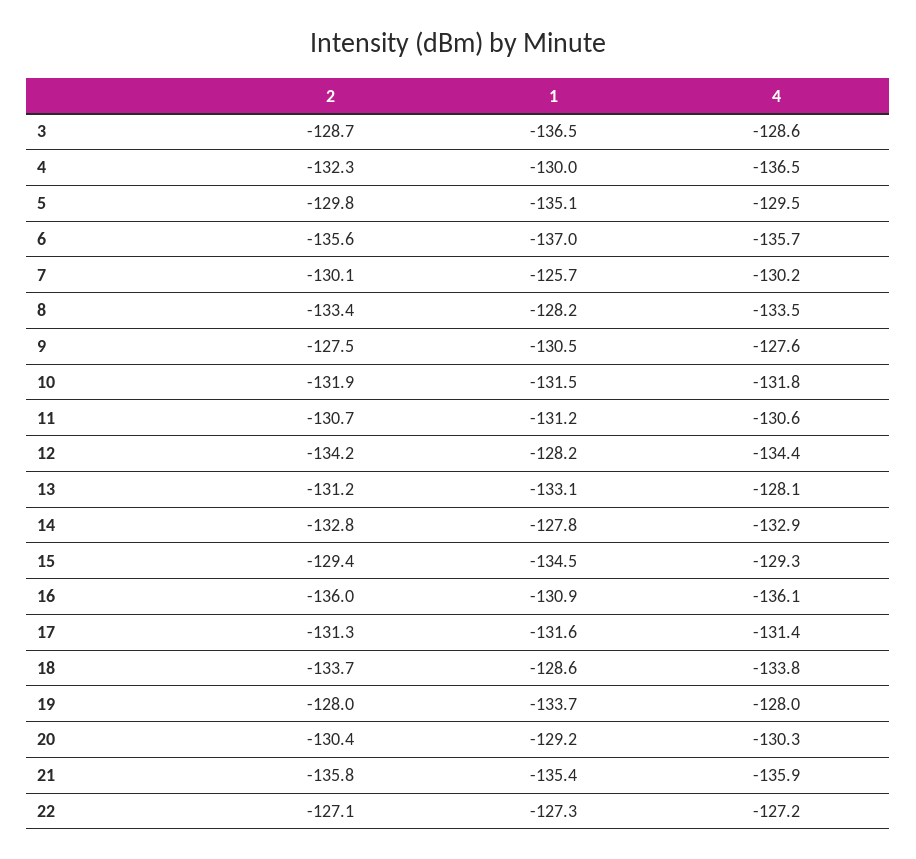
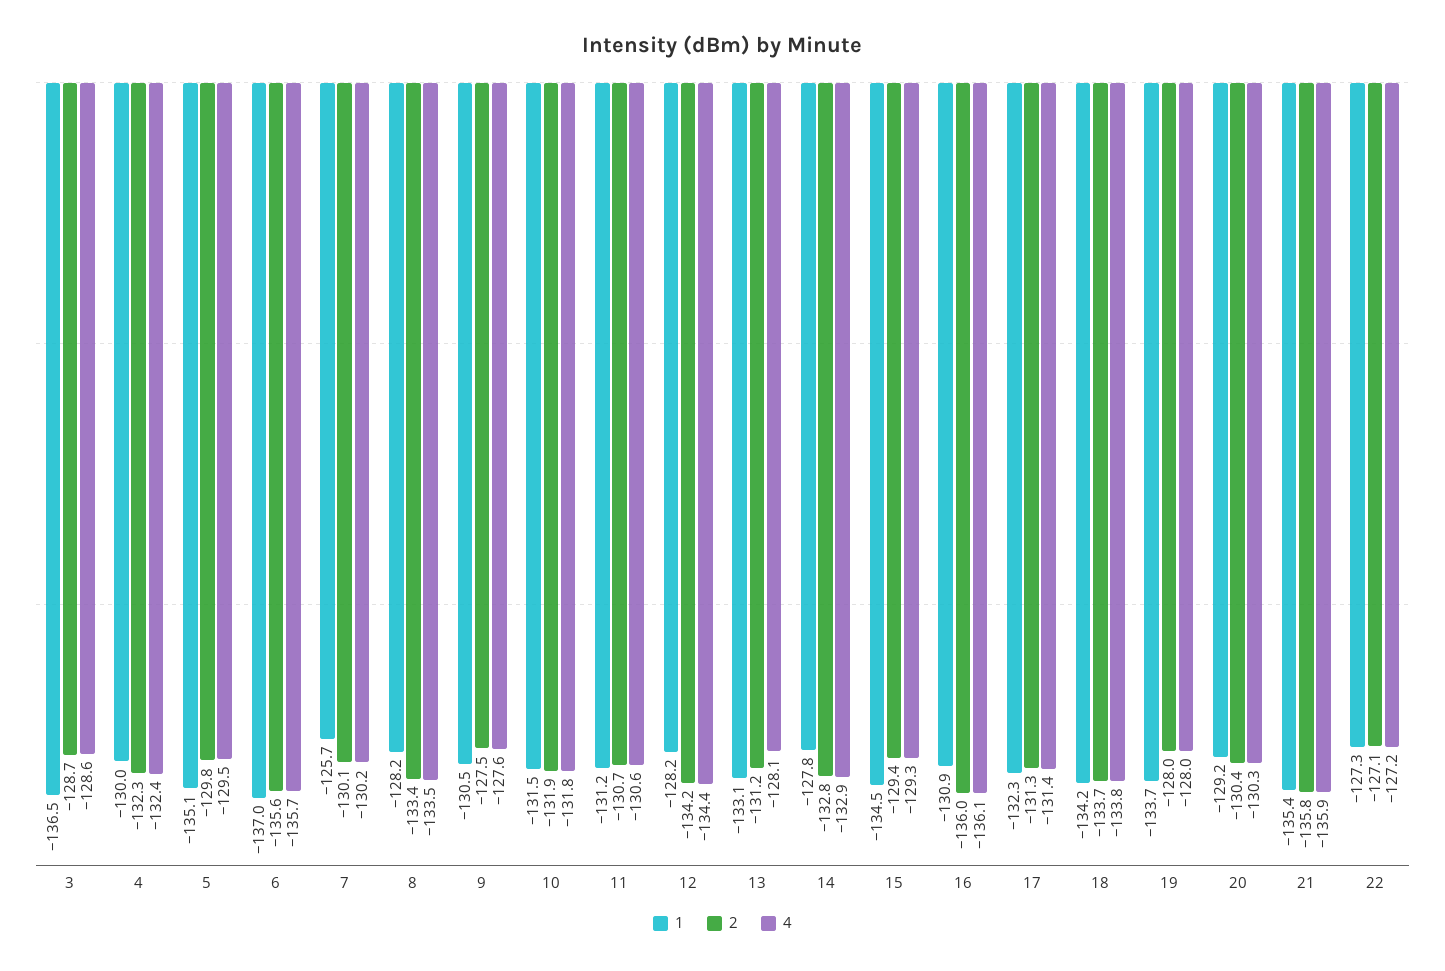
  {
    "2": {
      "3": -128.7,
      "4": -132.3,
      "5": -129.8,
      "6": -135.6,
      "7": -130.1,
      "8": -133.4,
      "9": -127.5,
      "10": -131.9,
      "11": -130.7,
      "12": -134.2,
      "13": -131.2,
      "14": -132.8,
      "15": -129.4,
      "16": -136,
      "17": -131.3,
      "18": -133.7,
      "19": -128,
      "20": -130.4,
      "21": -135.8,
      "22": -127.1
    },
    "1": {
      "3": -136.5,
      "4": -130,
      "5": -135.1,
      "6": -137,
      "7": -125.7,
      "8": -128.2,
      "9": -130.5,
      "10": -131.5,
      "11": -131.2,
      "12": -128.2,
      "13": -133.1,
      "14": -127.8,
      "15": -134.5,
      "16": -130.9,
-     "17": -131.6,
+     "17": -132.3,
-     "18": -128.6,
+     "18": -134.2,
      "19": -133.7,
      "20": -129.2,
      "21": -135.4,
      "22": -127.3
    },
    "4": {
      "3": -128.6,
-     "4": -136.5,
+     "4": -132.4,
      "5": -129.5,
      "6": -135.7,
      "7": -130.2,
      "8": -133.5,
      "9": -127.6,
      "10": -131.8,
      "11": -130.6,
      "12": -134.4,
      "13": -128.1,
      "14": -132.9,
      "15": -129.3,
      "16": -136.1,
      "17": -131.4,
      "18": -133.8,
      "19": -128,
      "20": -130.3,
      "21": -135.9,
      "22": -127.2
    }
  }

